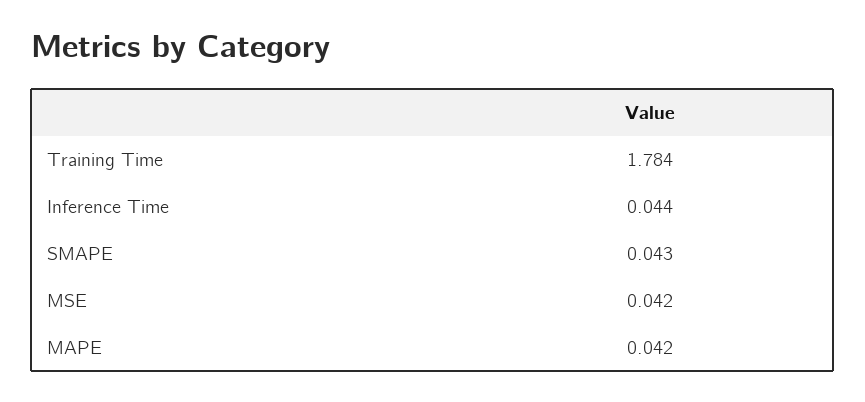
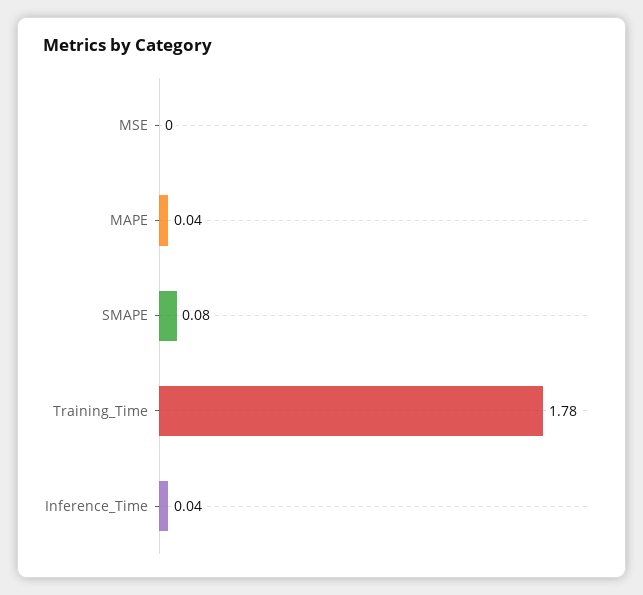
  {
    "Training Time": 1.784,
    "Inference Time": 0.044,
-   "SMAPE": 0.043,
+   "SMAPE": 0.08,
-   "MSE": 0.042,
+   "MSE": 0,
    "MAPE": 0.042
  }

